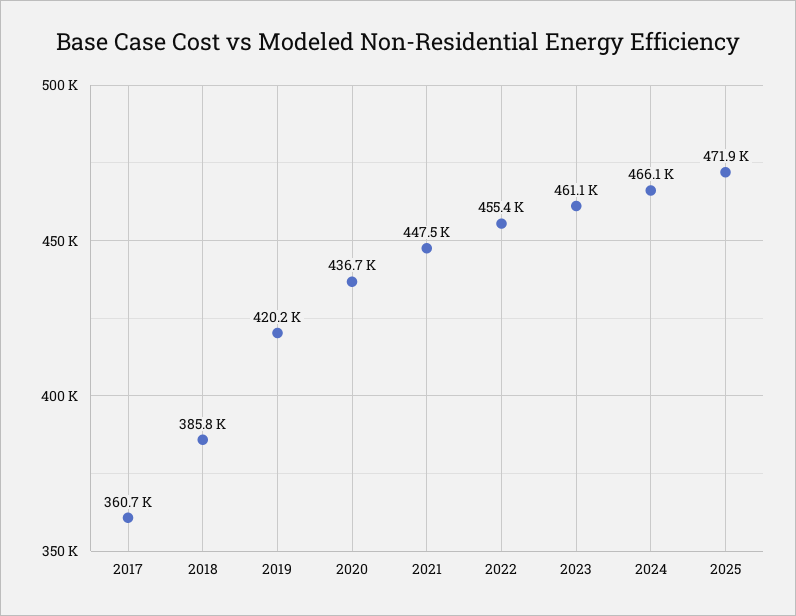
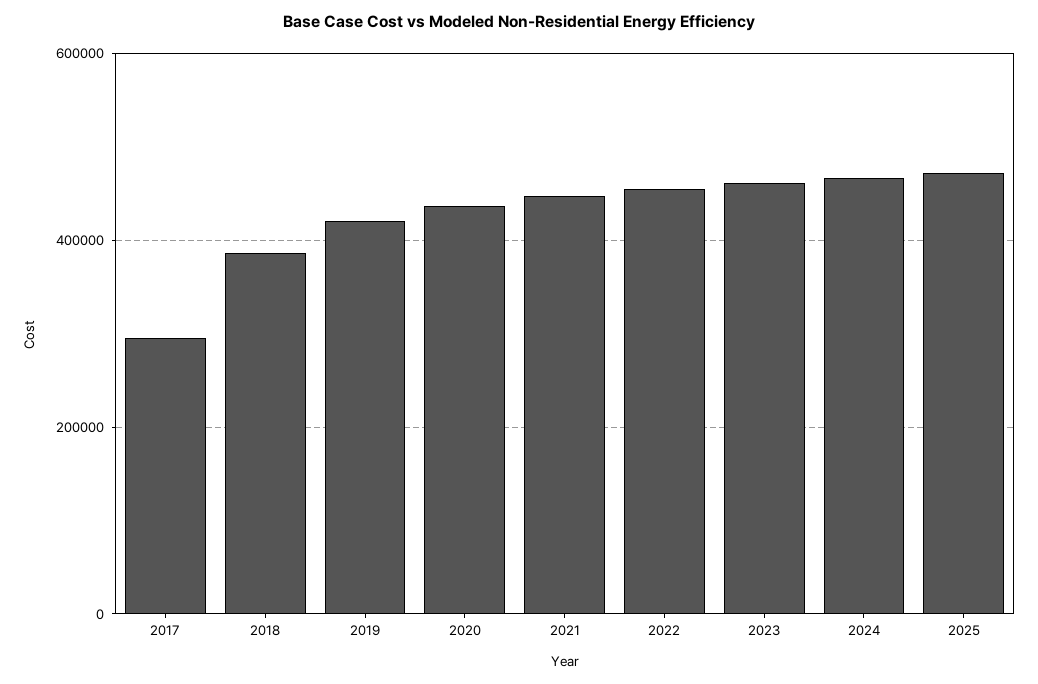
  {
-   "2017": 360700,
+   "2017": 300000,
    "2018": 385800,
    "2019": 420200,
    "2020": 436700,
    "2021": 447500,
    "2022": 455400,
    "2023": 461100,
    "2024": 466100,
    "2025": 471900
  }

